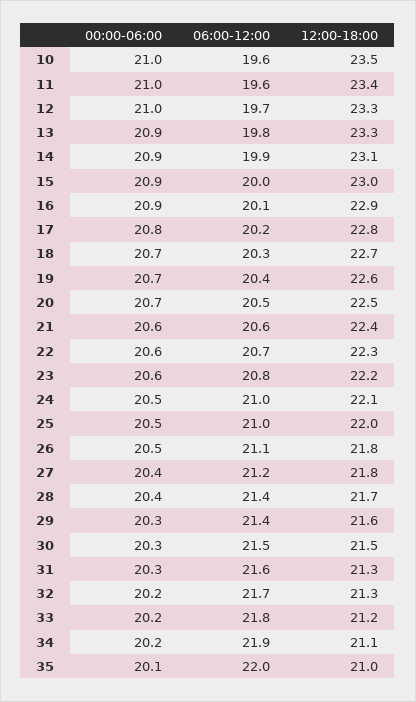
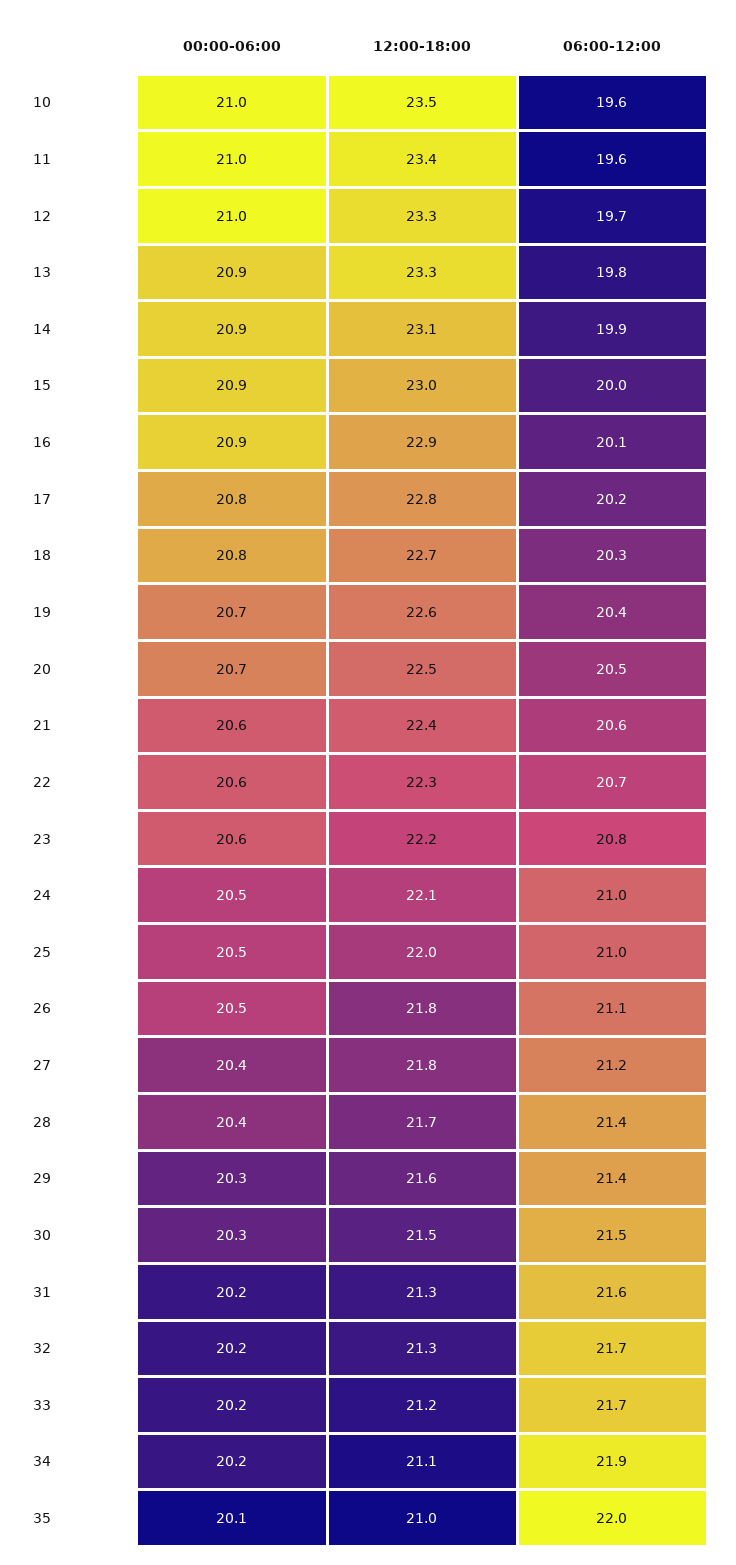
  {
    "00:00-06:00": {
      "10": 21,
      "11": 21,
      "12": 21,
      "13": 20.9,
      "14": 20.9,
      "15": 20.9,
      "16": 20.9,
      "17": 20.8,
-     "18": 20.7,
+     "18": 20.8,
      "19": 20.7,
      "20": 20.7,
      "21": 20.6,
      "22": 20.6,
      "23": 20.6,
      "24": 20.5,
      "25": 20.5,
      "26": 20.5,
      "27": 20.4,
      "28": 20.4,
      "29": 20.3,
      "30": 20.3,
-     "31": 20.3,
+     "31": 20.2,
      "32": 20.2,
      "33": 20.2,
      "34": 20.2,
      "35": 20.1
    },
    "06:00-12:00": {
      "10": 19.6,
      "11": 19.6,
      "12": 19.7,
      "13": 19.8,
      "14": 19.9,
      "15": 20,
      "16": 20.1,
      "17": 20.2,
      "18": 20.3,
      "19": 20.4,
      "20": 20.5,
      "21": 20.6,
      "22": 20.7,
      "23": 20.8,
      "24": 21,
      "25": 21,
      "26": 21.1,
      "27": 21.2,
      "28": 21.4,
      "29": 21.4,
      "30": 21.5,
      "31": 21.6,
      "32": 21.7,
-     "33": 21.8,
+     "33": 21.7,
      "34": 21.9,
      "35": 22
    },
    "12:00-18:00": {
      "10": 23.5,
      "11": 23.4,
      "12": 23.3,
      "13": 23.3,
      "14": 23.1,
      "15": 23,
      "16": 22.9,
      "17": 22.8,
      "18": 22.7,
      "19": 22.6,
      "20": 22.5,
      "21": 22.4,
      "22": 22.3,
      "23": 22.2,
      "24": 22.1,
      "25": 22,
      "26": 21.8,
      "27": 21.8,
      "28": 21.7,
      "29": 21.6,
      "30": 21.5,
      "31": 21.3,
      "32": 21.3,
      "33": 21.2,
      "34": 21.1,
      "35": 21
    }
  }

